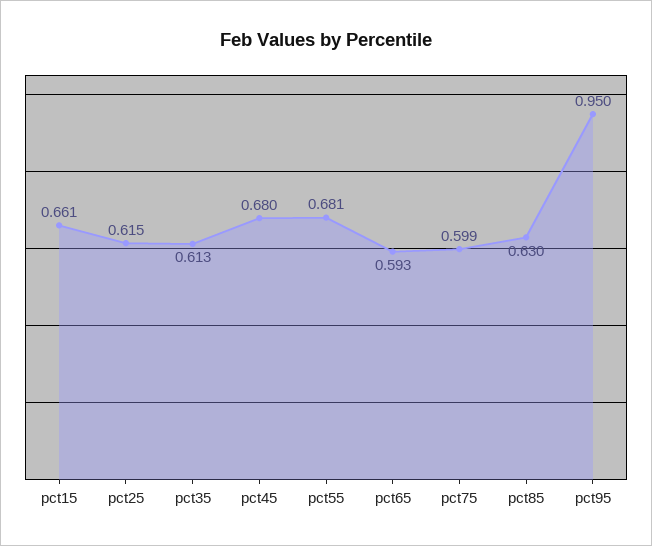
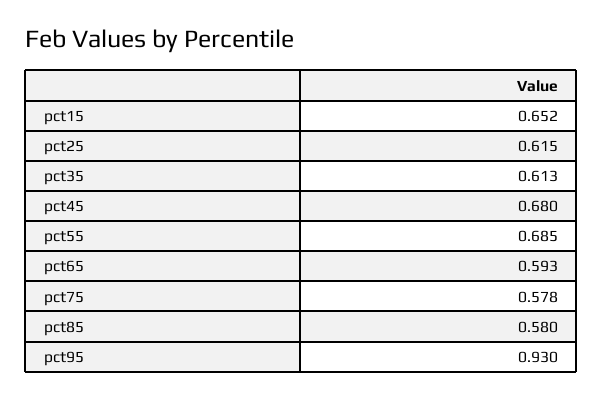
  {
-   "pct15": 0.661,
+   "pct15": 0.652,
    "pct25": 0.615,
    "pct35": 0.613,
    "pct45": 0.68,
-   "pct55": 0.681,
+   "pct55": 0.685,
    "pct65": 0.593,
-   "pct75": 0.599,
+   "pct75": 0.578,
-   "pct85": 0.63,
+   "pct85": 0.58,
-   "pct95": 0.95
+   "pct95": 0.93
  }

